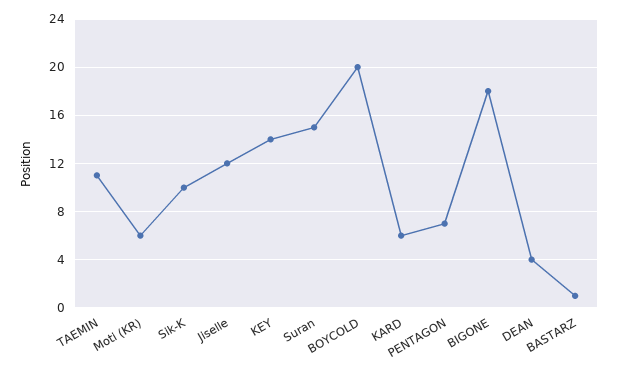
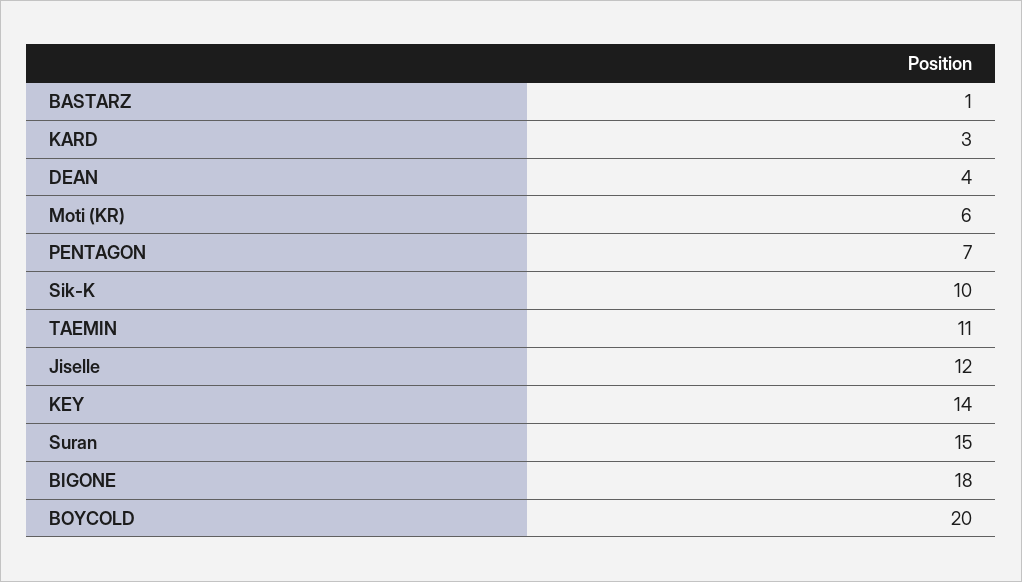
  {
    "TAEMIN": 11,
    "Moti (KR)": 6,
    "Sik-K": 10,
    "Jiselle": 12,
    "KEY": 14,
    "Suran": 15,
    "BOYCOLD": 20,
-   "KARD": 6,
+   "KARD": 3,
    "PENTAGON": 7,
    "BIGONE": 18,
    "DEAN": 4,
    "BASTARZ": 1
  }

